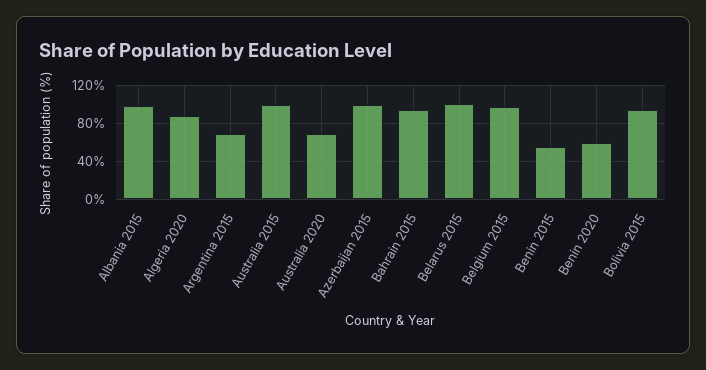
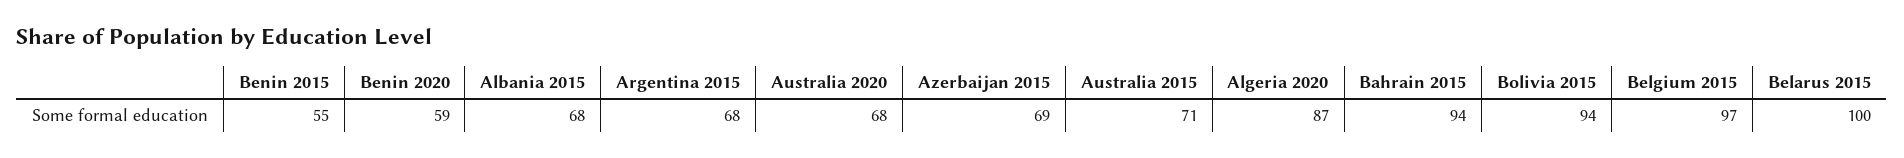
  {
-   "Albania 2015": 100,
+   "Albania 2015": 68,
    "Algeria 2020": 87,
    "Argentina 2015": 68,
-   "Australia 2015": 100,
+   "Australia 2015": 71,
    "Australia 2020": 68,
-   "Azerbaijan 2015": 100,
+   "Azerbaijan 2015": 69,
    "Bahrain 2015": 94,
    "Belarus 2015": 100,
    "Belgium 2015": 97,
    "Benin 2015": 55,
    "Benin 2020": 59,
    "Bolivia 2015": 94
  }

